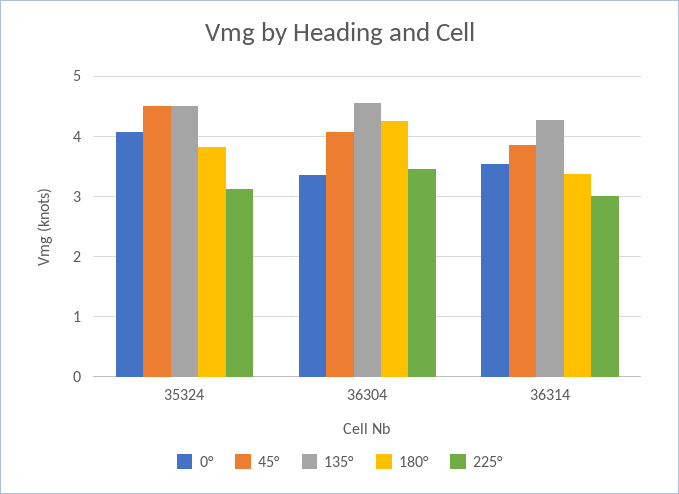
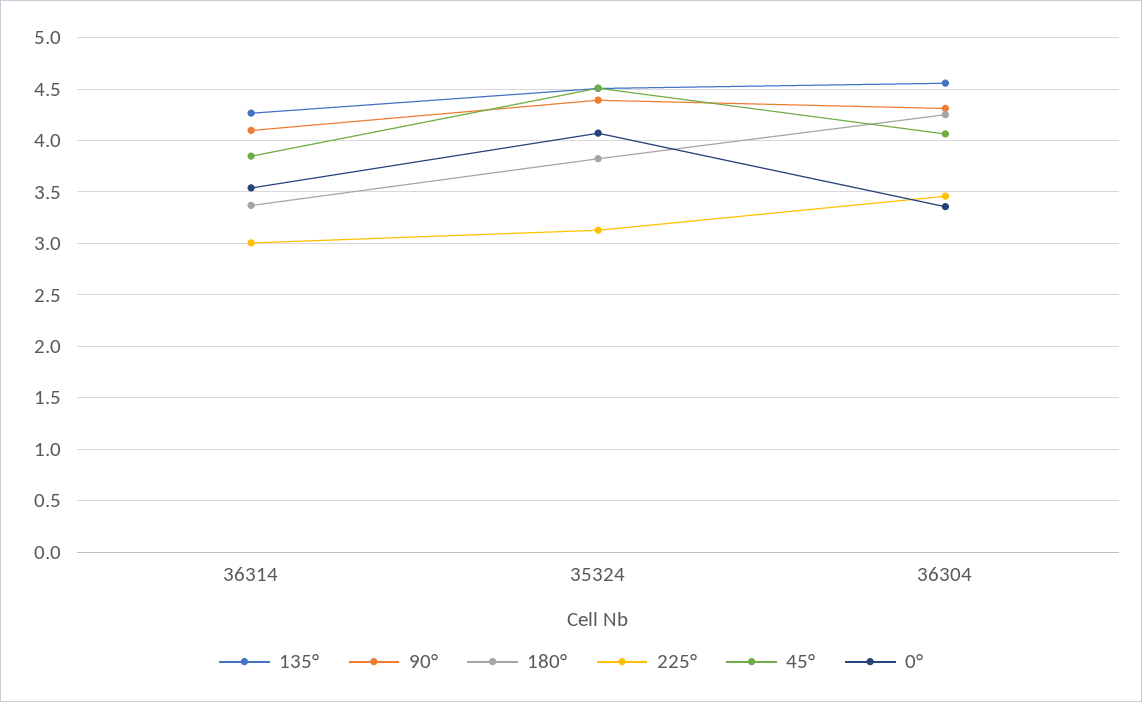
  {
    "0°": {
      "35324": 4.1,
      "36304": 3.4,
      "36314": 3.5
    },
    "45°": {
      "35324": 4.5,
      "36304": 4.1,
      "36314": 3.8
    },
    "135°": {
      "35324": 4.5,
      "36304": 4.6,
      "36314": 4.3
    },
    "180°": {
      "35324": 3.8,
      "36304": 4.3,
      "36314": 3.4
    },
    "225°": {
      "35324": 3.1,
      "36304": 3.5,
      "36314": 3
-   }
+   },
+   "90°": {
+     "36314": 4.1,
+     "35324": 4.4,
+     "36304": 4.3
+   }
  }

